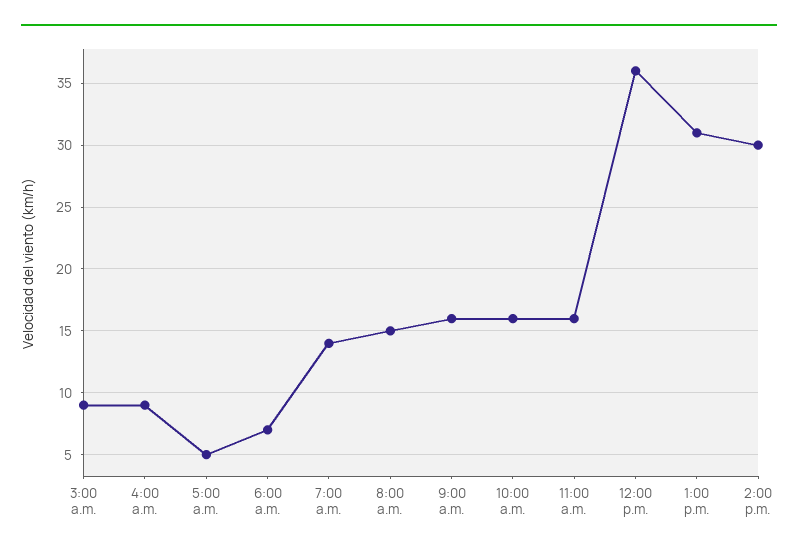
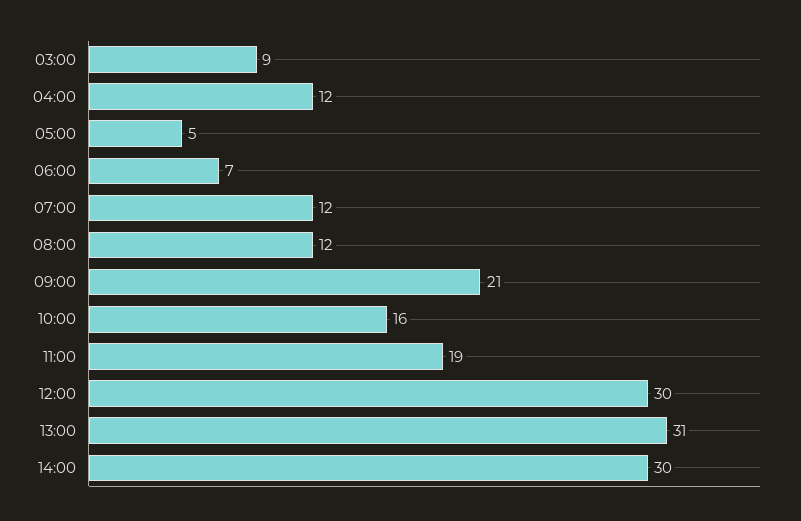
  {
    "3:00 a.m.": 9,
-   "4:00 a.m.": 9,
+   "4:00 a.m.": 12,
    "5:00 a.m.": 5,
    "6:00 a.m.": 7,
-   "7:00 a.m.": 14,
+   "7:00 a.m.": 12,
-   "8:00 a.m.": 15,
+   "8:00 a.m.": 12,
-   "9:00 a.m.": 16,
+   "9:00 a.m.": 21,
    "10:00 a.m.": 16,
-   "11:00 a.m.": 16,
+   "11:00 a.m.": 19,
-   "12:00 p.m.": 36,
+   "12:00 p.m.": 30,
    "1:00 p.m.": 31,
    "2:00 p.m.": 30
  }

